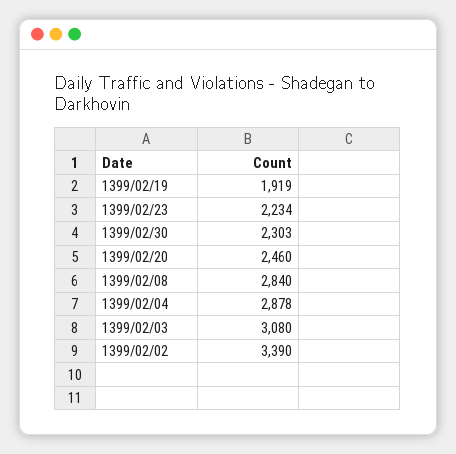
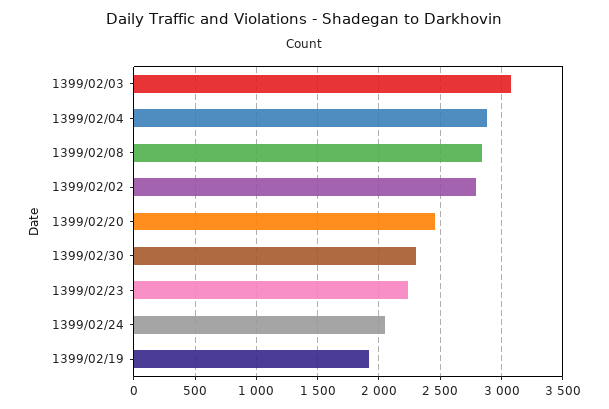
  {
    "1399/02/19": 1919,
    "1399/02/23": 2234,
    "1399/02/30": 2303,
    "1399/02/20": 2460,
    "1399/02/08": 2840,
    "1399/02/04": 2878,
    "1399/02/03": 3080,
-   "1399/02/02": 3390
+   "1399/02/02": 2800,
+   "1399/02/24": 2050
  }

